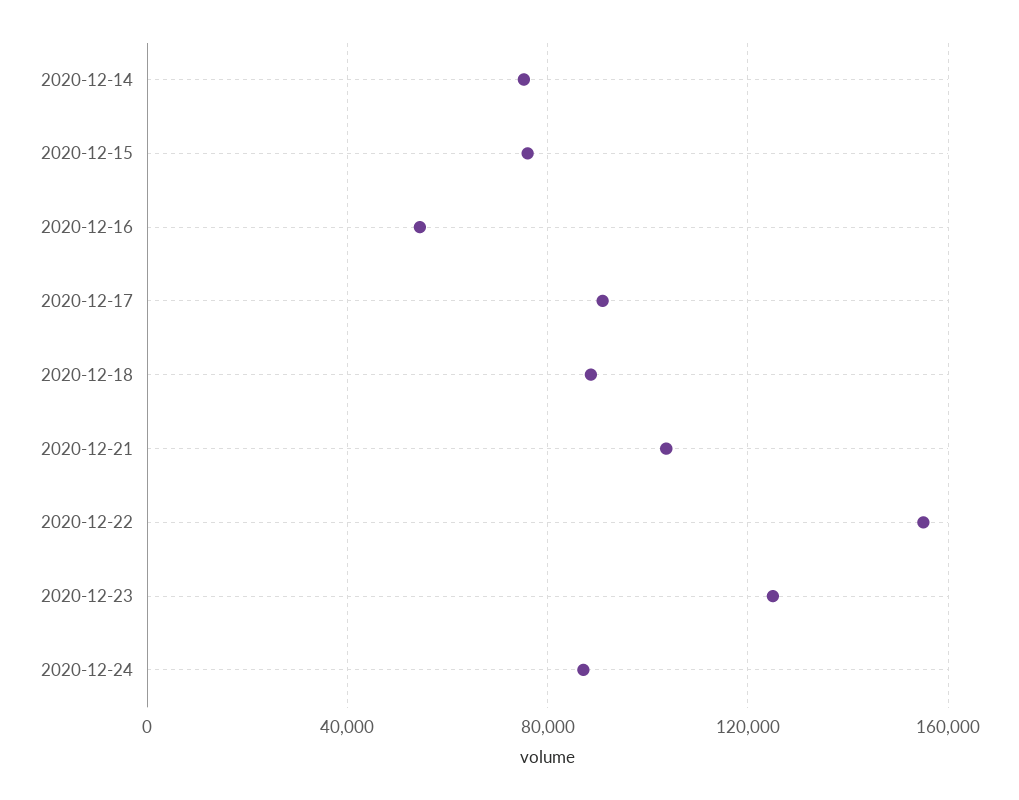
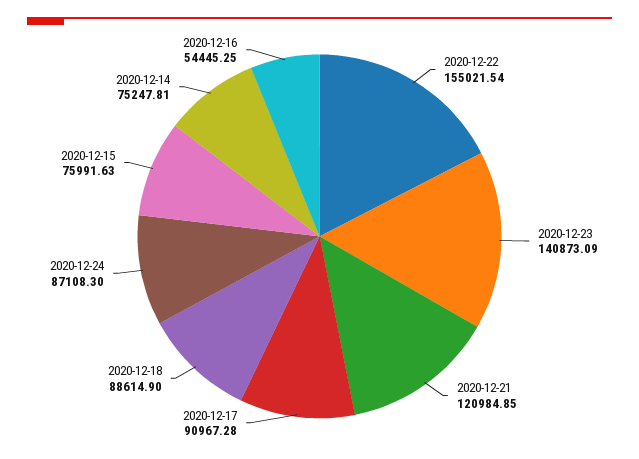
  {
    "2020-12-14": 75247.81,
    "2020-12-15": 75991.63,
    "2020-12-16": 54445.25,
    "2020-12-17": 90967.28,
    "2020-12-18": 88614.9,
-   "2020-12-21": 105000,
+   "2020-12-21": 120984.85,
    "2020-12-22": 155021.54,
-   "2020-12-23": 125000,
+   "2020-12-23": 140873.09,
    "2020-12-24": 87108.3
  }

